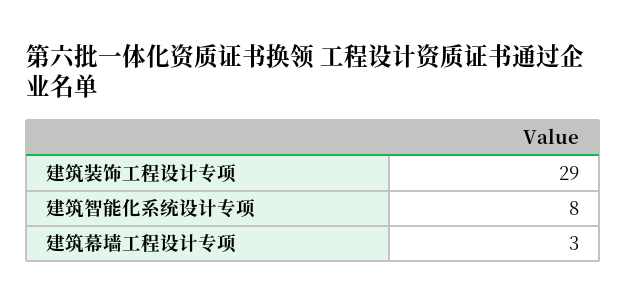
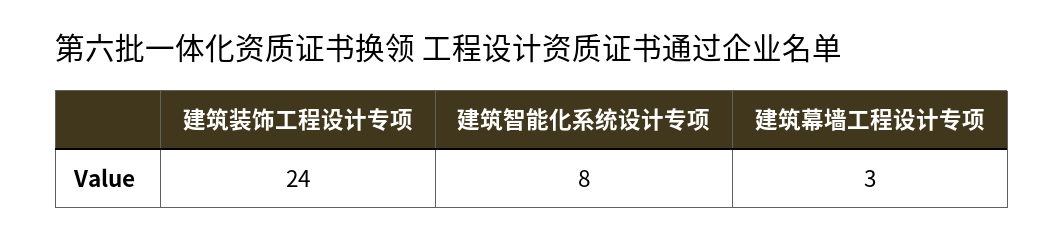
  {
-   "建筑装饰工程设计专项": 29,
+   "建筑装饰工程设计专项": 24,
    "建筑智能化系统设计专项": 8,
    "建筑幕墙工程设计专项": 3
  }

